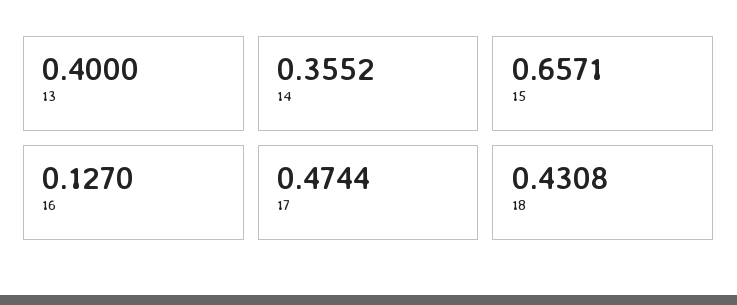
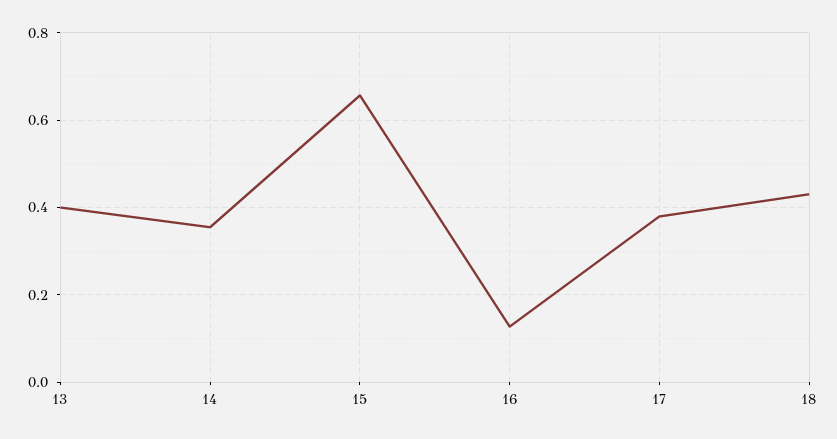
  {
    "13": 0.4,
    "14": 0.3552,
    "15": 0.6571,
    "16": 0.127,
-   "17": 0.4744,
+   "17": 0.38,
    "18": 0.4308
  }

